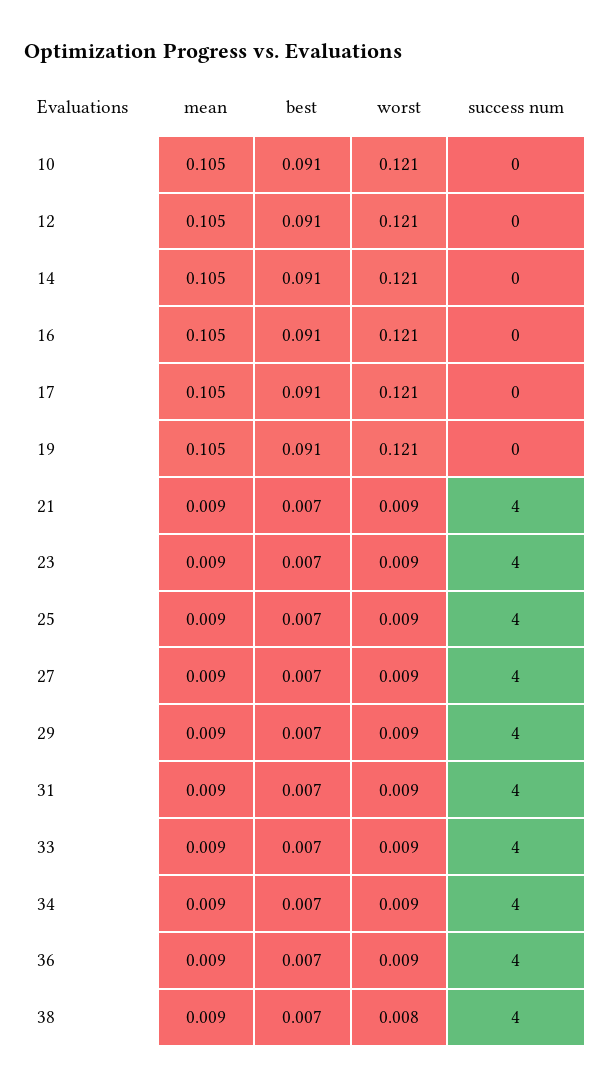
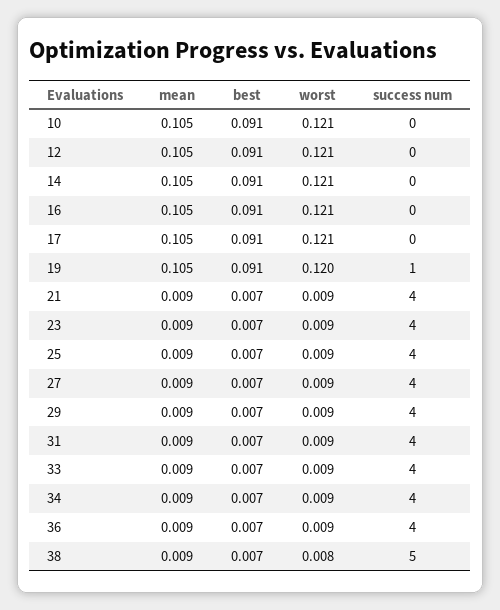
  {
    "mean": {
      "10": 0.105,
      "12": 0.105,
      "14": 0.105,
      "16": 0.105,
      "17": 0.105,
      "19": 0.105,
      "21": 0.009,
      "23": 0.009,
      "25": 0.009,
      "27": 0.009,
      "29": 0.009,
      "31": 0.009,
      "33": 0.009,
      "34": 0.009,
      "36": 0.009,
      "38": 0.009
    },
    "best": {
      "10": 0.091,
      "12": 0.091,
      "14": 0.091,
      "16": 0.091,
      "17": 0.091,
      "19": 0.091,
      "21": 0.007,
      "23": 0.007,
      "25": 0.007,
      "27": 0.007,
      "29": 0.007,
      "31": 0.007,
      "33": 0.007,
      "34": 0.007,
      "36": 0.007,
      "38": 0.007
    },
    "worst": {
      "10": 0.121,
      "12": 0.121,
      "14": 0.121,
      "16": 0.121,
      "17": 0.121,
-     "19": 0.121,
+     "19": 0.12,
      "21": 0.009,
      "23": 0.009,
      "25": 0.009,
      "27": 0.009,
      "29": 0.009,
      "31": 0.009,
      "33": 0.009,
      "34": 0.009,
      "36": 0.009,
      "38": 0.008
    },
    "success num": {
      "10": 0,
      "12": 0,
      "14": 0,
      "16": 0,
      "17": 0,
-     "19": 0,
+     "19": 1,
      "21": 4,
      "23": 4,
      "25": 4,
      "27": 4,
      "29": 4,
      "31": 4,
      "33": 4,
      "34": 4,
      "36": 4,
-     "38": 4
+     "38": 5
    }
  }

